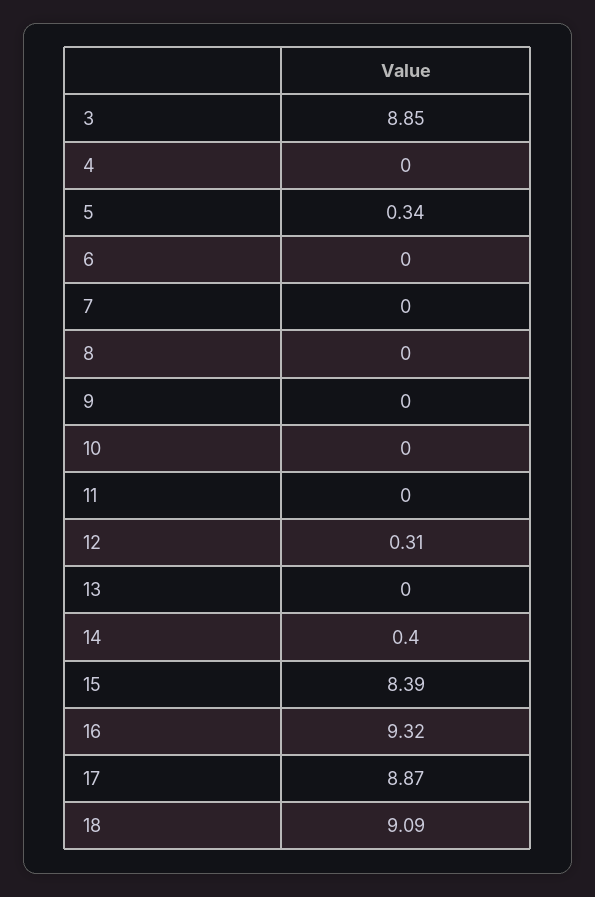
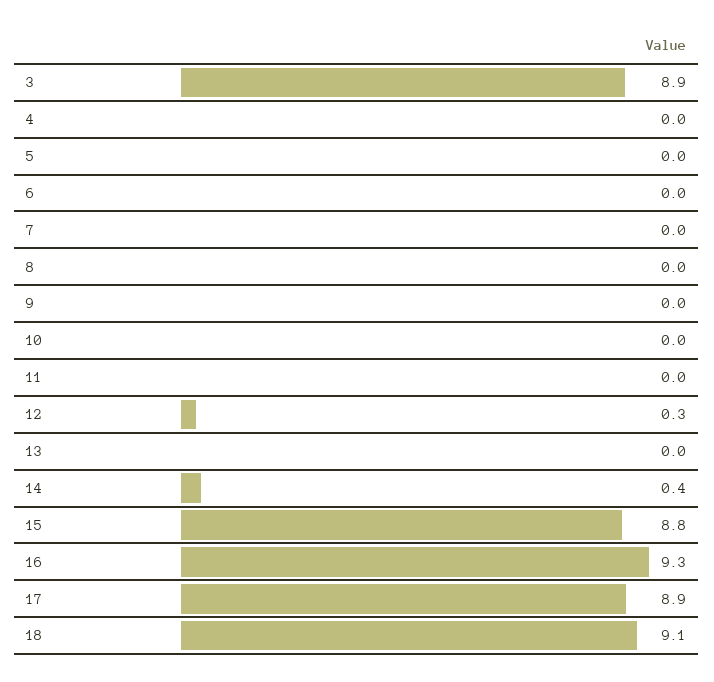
  {
    "3": 8.85,
    "4": 0,
-   "5": 0.34,
+   "5": 0,
    "6": 0,
    "7": 0,
    "8": 0,
    "9": 0,
    "10": 0,
    "11": 0,
    "12": 0.31,
    "13": 0,
    "14": 0.4,
-   "15": 8.39,
+   "15": 8.8,
    "16": 9.32,
    "17": 8.87,
    "18": 9.09
  }

